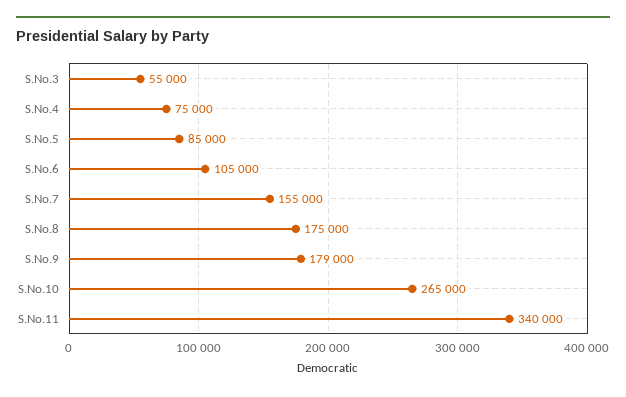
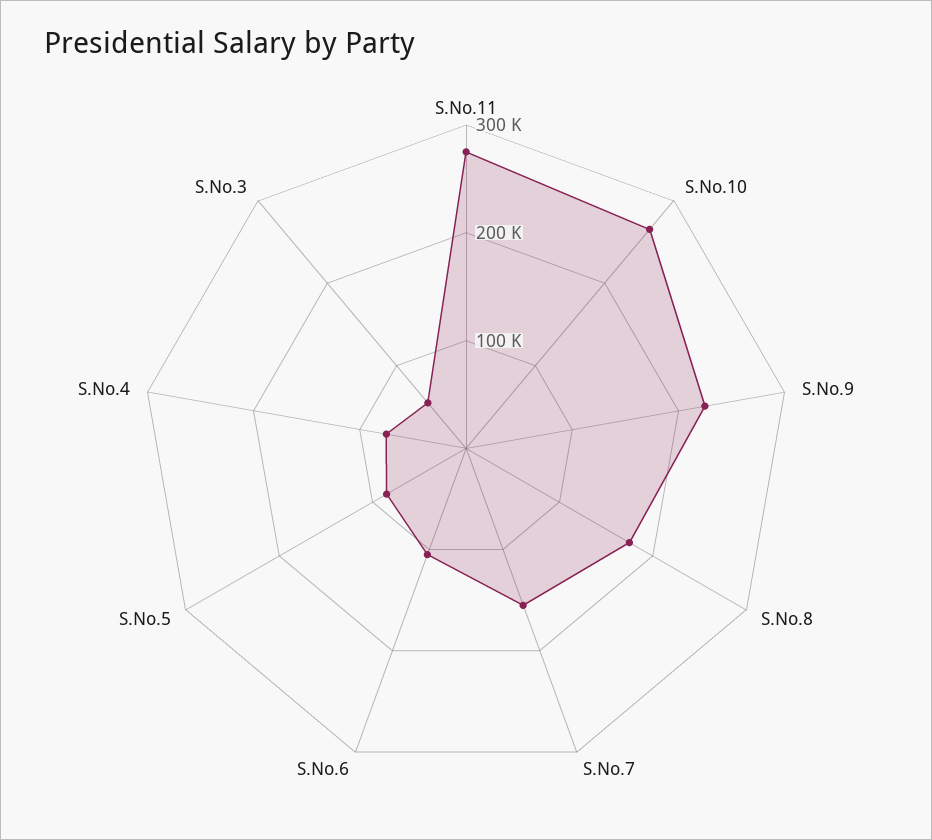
  {
    "S.No.3": 55000,
    "S.No.4": 75000,
    "S.No.5": 85000,
    "S.No.6": 105000,
    "S.No.7": 155000,
    "S.No.8": 175000,
-   "S.No.9": 179000,
+   "S.No.9": 220000,
    "S.No.10": 265000,
-   "S.No.11": 340000
+   "S.No.11": 280000
  }

